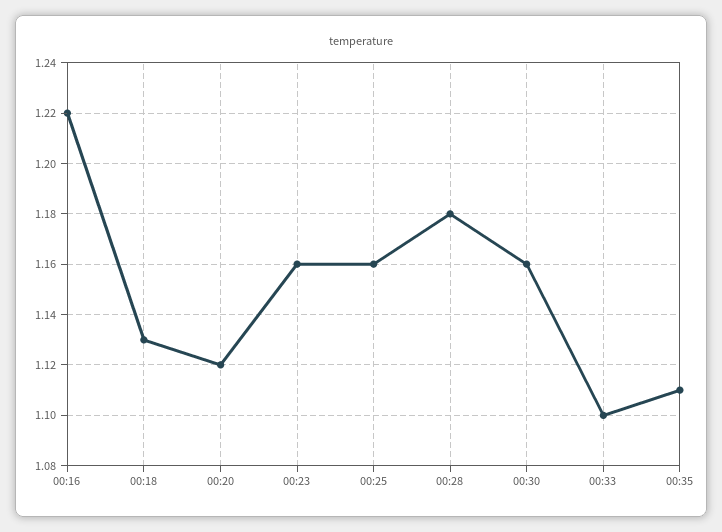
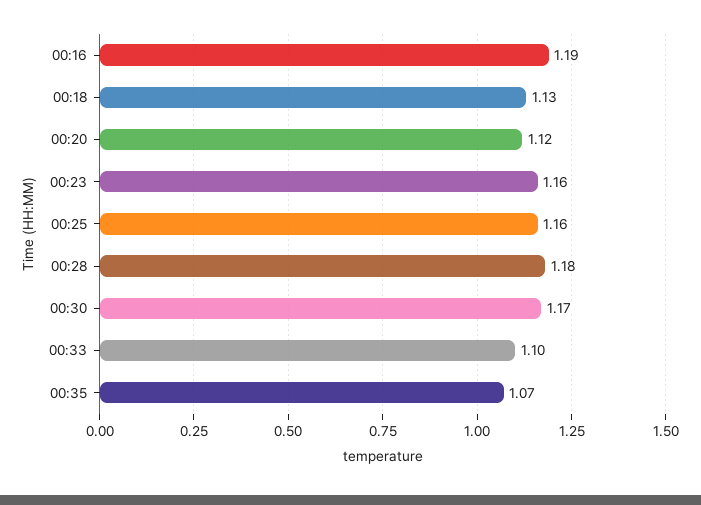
  {
-   "00:16": 1.22,
+   "00:16": 1.19,
    "00:18": 1.13,
    "00:20": 1.12,
    "00:23": 1.16,
    "00:25": 1.16,
    "00:28": 1.18,
-   "00:30": 1.16,
+   "00:30": 1.17,
    "00:33": 1.1,
-   "00:35": 1.11
+   "00:35": 1.07
  }

